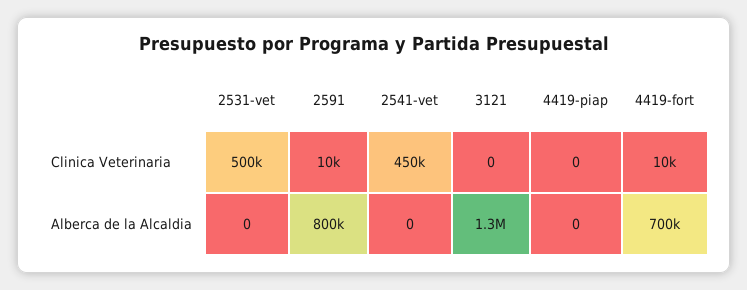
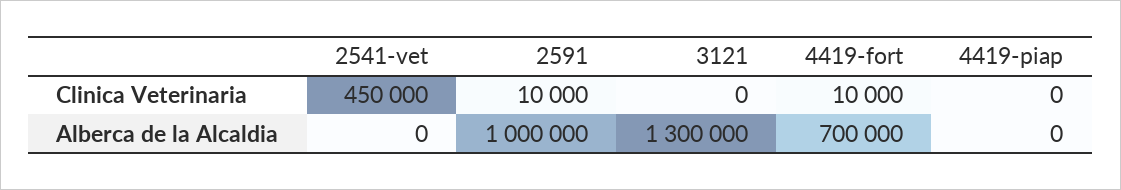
  {
-   "2531-vet": {
-     "Clinica Veterinaria": 500000,
-     "Alberca de la Alcaldia": 0
-   },
    "2591": {
      "Clinica Veterinaria": 10000,
-     "Alberca de la Alcaldia": 800000
+     "Alberca de la Alcaldia": 1000000
    },
    "2541-vet": {
      "Clinica Veterinaria": 450000,
      "Alberca de la Alcaldia": 0
    },
    "3121": {
      "Clinica Veterinaria": 0,
      "Alberca de la Alcaldia": 1300000
    },
    "4419-piap": {
      "Clinica Veterinaria": 0,
      "Alberca de la Alcaldia": 0
    },
    "4419-fort": {
      "Clinica Veterinaria": 10000,
      "Alberca de la Alcaldia": 700000
    }
  }

